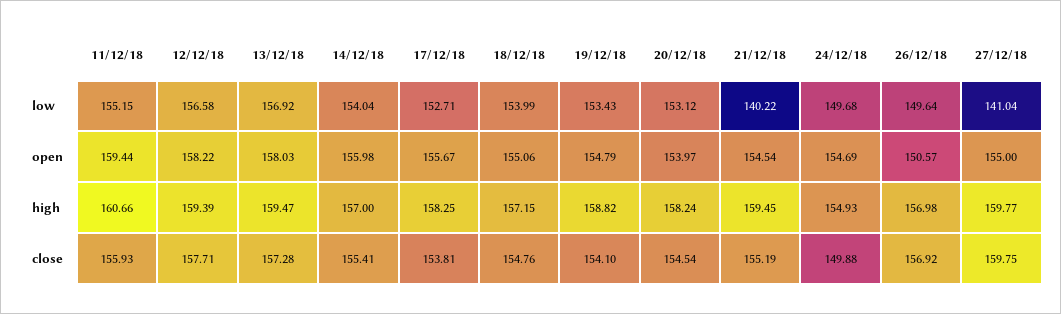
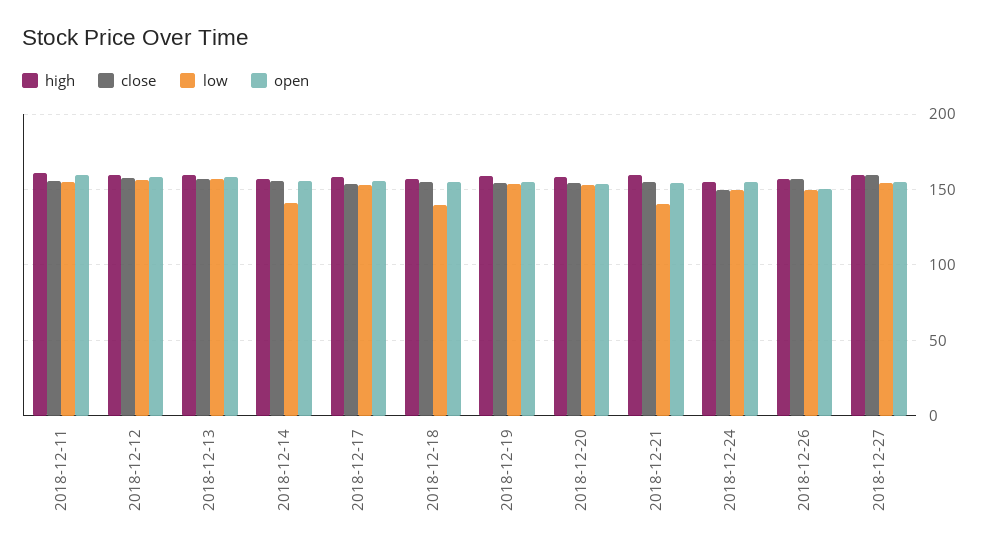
  {
    "low": {
      "11/12/18": 155.15,
      "12/12/18": 156.58,
      "13/12/18": 156.92,
-     "14/12/18": 154.04,
+     "14/12/18": 140,
      "17/12/18": 152.71,
-     "18/12/18": 153.99,
+     "18/12/18": 140,
      "19/12/18": 153.43,
      "20/12/18": 153.12,
      "21/12/18": 140.22,
      "24/12/18": 149.68,
      "26/12/18": 149.64,
-     "27/12/18": 141.04
+     "27/12/18": 155
    },
    "open": {
      "11/12/18": 159.44,
      "12/12/18": 158.22,
      "13/12/18": 158.03,
      "14/12/18": 155.98,
      "17/12/18": 155.67,
      "18/12/18": 155.06,
      "19/12/18": 154.79,
      "20/12/18": 153.97,
      "21/12/18": 154.54,
      "24/12/18": 154.69,
      "26/12/18": 150.57,
      "27/12/18": 155
    },
    "high": {
      "11/12/18": 160.66,
      "12/12/18": 159.39,
      "13/12/18": 159.47,
      "14/12/18": 157,
      "17/12/18": 158.25,
      "18/12/18": 157.15,
      "19/12/18": 158.82,
      "20/12/18": 158.24,
      "21/12/18": 159.45,
      "24/12/18": 154.93,
      "26/12/18": 156.98,
      "27/12/18": 159.77
    },
    "close": {
      "11/12/18": 155.93,
      "12/12/18": 157.71,
      "13/12/18": 157.28,
      "14/12/18": 155.41,
      "17/12/18": 153.81,
      "18/12/18": 154.76,
      "19/12/18": 154.1,
      "20/12/18": 154.54,
      "21/12/18": 155.19,
      "24/12/18": 149.88,
      "26/12/18": 156.92,
      "27/12/18": 159.75
    }
  }

